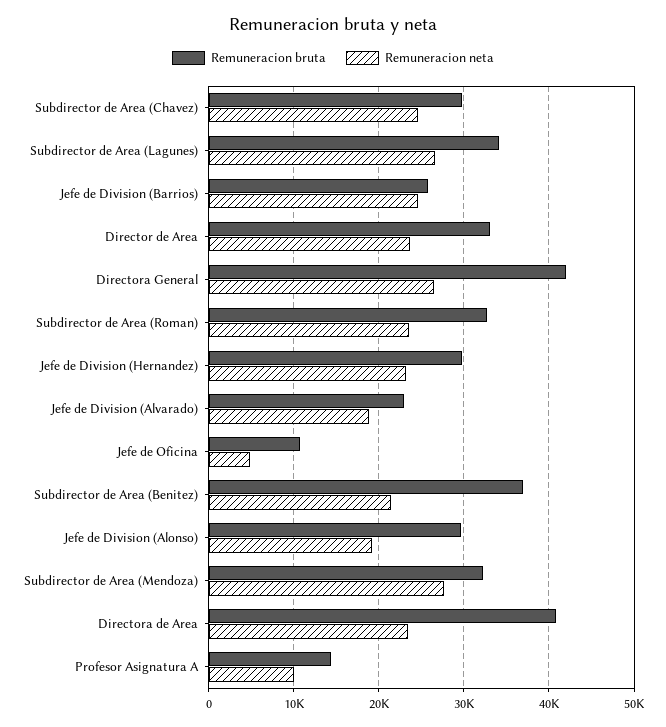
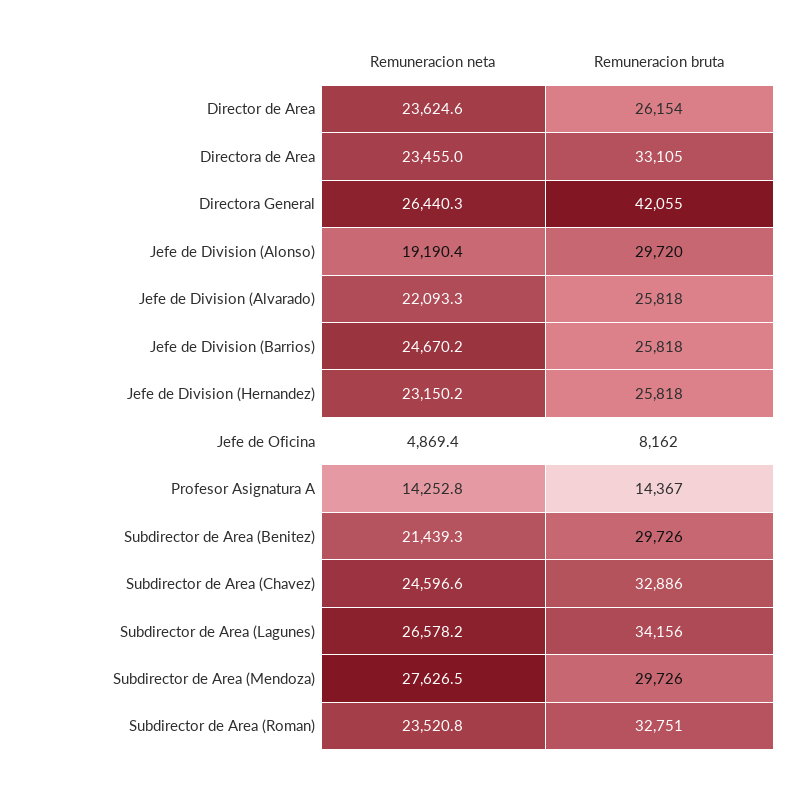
  {
    "Remuneracion bruta": {
-     "Subdirector de Area (Chavez)": 30000,
+     "Subdirector de Area (Chavez)": 32886,
      "Subdirector de Area (Lagunes)": 34156,
      "Jefe de Division (Barrios)": 25818,
-     "Director de Area": 33000,
+     "Director de Area": 26154,
      "Directora General": 42055,
      "Subdirector de Area (Roman)": 32751,
-     "Jefe de Division (Hernandez)": 30000,
+     "Jefe de Division (Hernandez)": 25818,
-     "Jefe de Division (Alvarado)": 23000,
+     "Jefe de Division (Alvarado)": 25818,
-     "Jefe de Oficina": 11000,
+     "Jefe de Oficina": 8162,
-     "Subdirector de Area (Benitez)": 37000,
+     "Subdirector de Area (Benitez)": 29726,
      "Jefe de Division (Alonso)": 29720,
-     "Subdirector de Area (Mendoza)": 32000,
+     "Subdirector de Area (Mendoza)": 29726,
-     "Directora de Area": 41000,
+     "Directora de Area": 33105,
      "Profesor Asignatura A": 14367
    },
    "Remuneracion neta": {
      "Subdirector de Area (Chavez)": 24596.6,
      "Subdirector de Area (Lagunes)": 26578.2,
      "Jefe de Division (Barrios)": 24670.2,
      "Director de Area": 23624.6,
      "Directora General": 26440.3,
      "Subdirector de Area (Roman)": 23520.8,
      "Jefe de Division (Hernandez)": 23150.2,
-     "Jefe de Division (Alvarado)": 19000,
+     "Jefe de Division (Alvarado)": 22093.3,
      "Jefe de Oficina": 4869.4,
      "Subdirector de Area (Benitez)": 21439.3,
      "Jefe de Division (Alonso)": 19190.4,
      "Subdirector de Area (Mendoza)": 27626.5,
      "Directora de Area": 23455,
-     "Profesor Asignatura A": 10000
+     "Profesor Asignatura A": 14252.8
    }
  }

